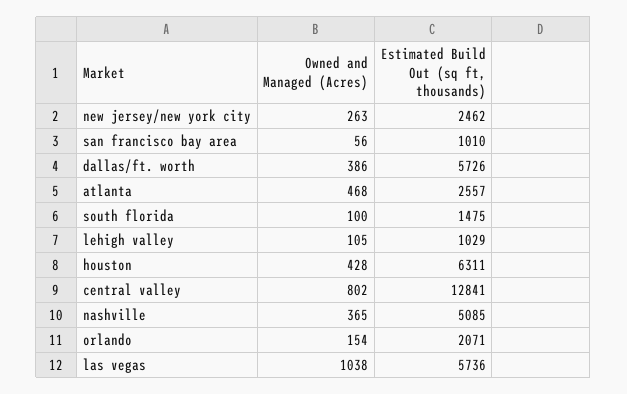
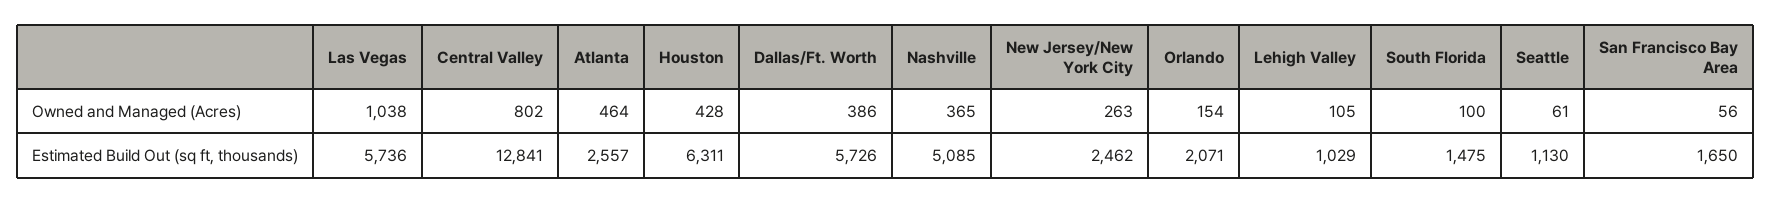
  {
    "Owned and Managed (Acres)": {
      "new jersey/new york city": 263,
      "san francisco bay area": 56,
      "dallas/ft. worth": 386,
-     "atlanta": 468,
+     "atlanta": 464,
      "south florida": 100,
      "lehigh valley": 105,
      "houston": 428,
      "central valley": 802,
      "nashville": 365,
      "orlando": 154,
-     "las vegas": 1038
+     "las vegas": 1038,
+     "Seattle": 61
    },
    "Estimated Build Out (sq ft, thousands)": {
      "new jersey/new york city": 2462,
-     "san francisco bay area": 1010,
+     "san francisco bay area": 1650,
      "dallas/ft. worth": 5726,
      "atlanta": 2557,
      "south florida": 1475,
      "lehigh valley": 1029,
      "houston": 6311,
      "central valley": 12841,
      "nashville": 5085,
      "orlando": 2071,
-     "las vegas": 5736
+     "las vegas": 5736,
+     "Seattle": 1130
    }
  }

